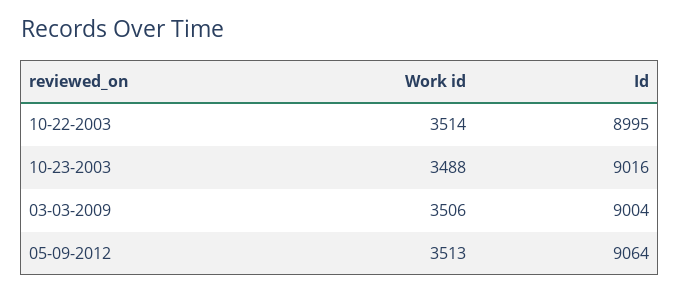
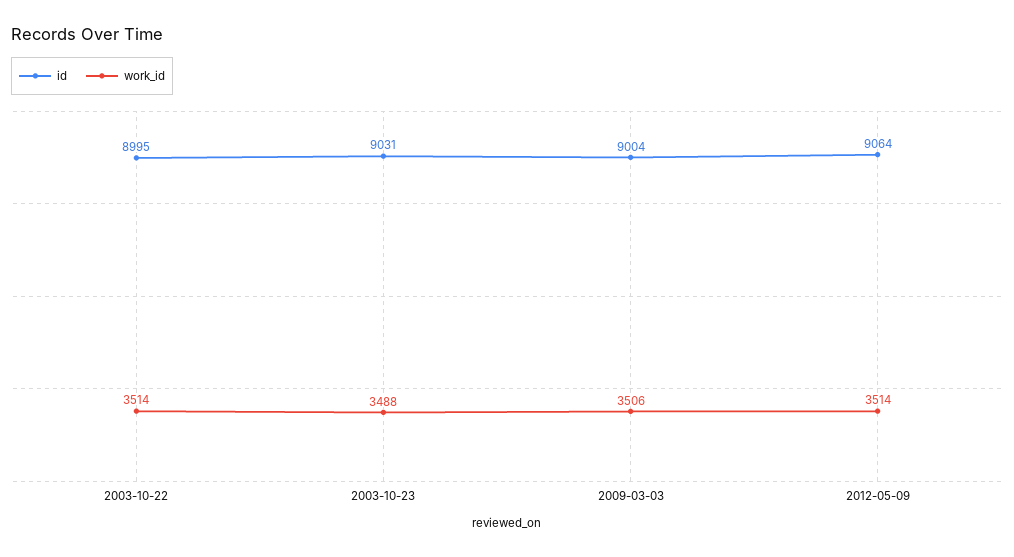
  {
    "Work id": {
      "10-22-2003": 3514,
      "10-23-2003": 3488,
      "03-03-2009": 3506,
-     "05-09-2012": 3513
+     "05-09-2012": 3514
    },
    "Id": {
      "10-22-2003": 8995,
-     "10-23-2003": 9016,
+     "10-23-2003": 9031,
      "03-03-2009": 9004,
      "05-09-2012": 9064
    }
  }

